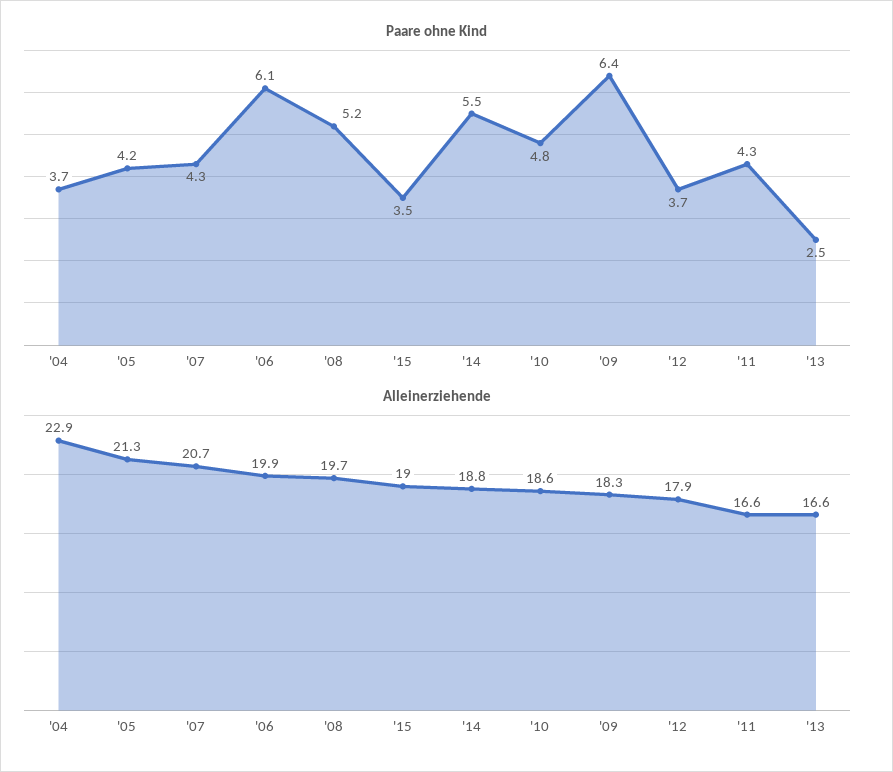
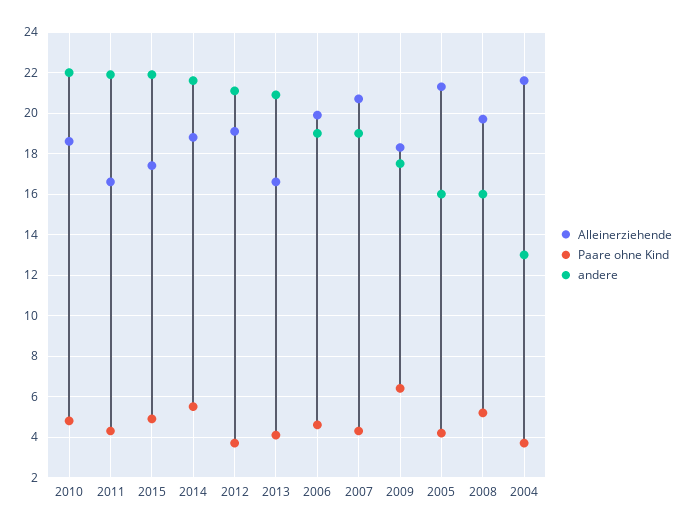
  {
    "Paare ohne Kind": {
      "'04": 3.7,
      "'05": 4.2,
      "'07": 4.3,
-     "'06": 6.1,
+     "'06": 4.5,
      "'08": 5.2,
-     "'15": 3.5,
+     "'15": 5,
      "'14": 5.5,
      "'10": 4.8,
      "'09": 6.4,
      "'12": 3.7,
      "'11": 4.3,
-     "'13": 2.5
+     "'13": 4
    },
    "Alleinerziehende": {
-     "'04": 22.9,
+     "'04": 21.5,
      "'05": 21.3,
      "'07": 20.7,
      "'06": 19.9,
      "'08": 19.7,
-     "'15": 19,
+     "'15": 17.5,
      "'14": 18.8,
      "'10": 18.6,
      "'09": 18.3,
-     "'12": 17.9,
+     "'12": 19,
      "'11": 16.6,
      "'13": 16.6
-   }
+   },
+   "andere": {
+     "'10": 22,
+     "'11": 22,
+     "'15": 22,
+     "'14": 21.5,
+     "'12": 21,
+     "'13": 21,
+     "'06": 19,
+     "'07": 19,
+     "'09": 17.5,
+     "'05": 16,
+     "'08": 16,
+     "'04": 13
+   }
  }

